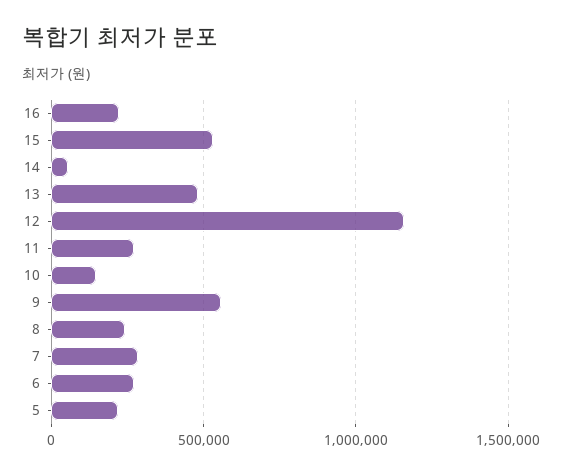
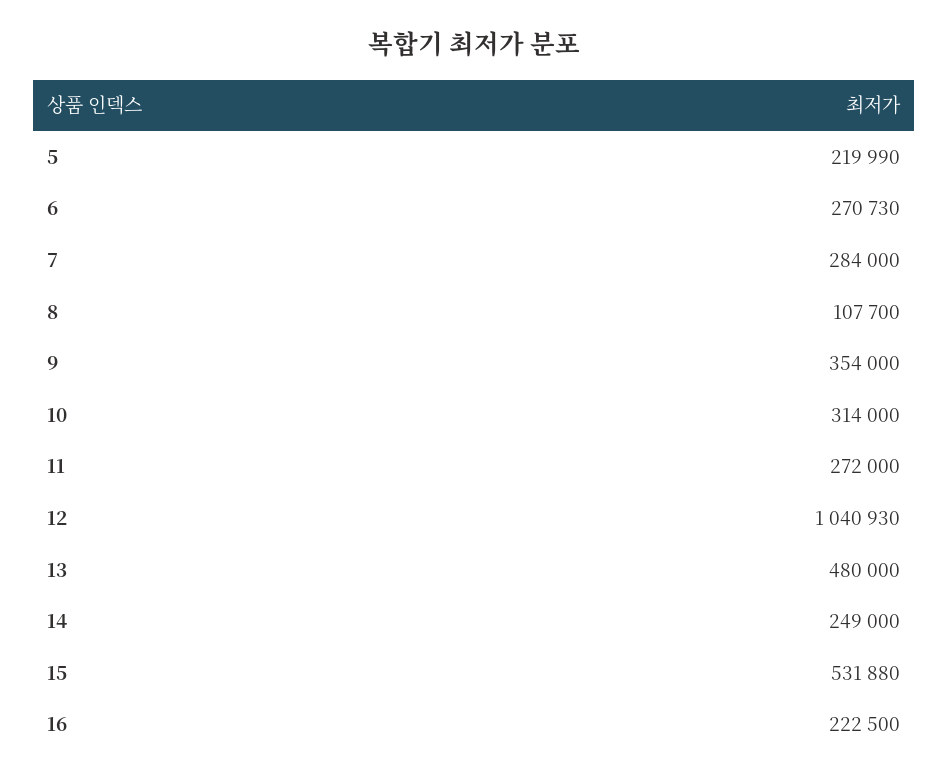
  {
    "16": 222500,
    "15": 531880,
-   "14": 50000,
+   "14": 249000,
    "13": 480000,
-   "12": 1150000,
+   "12": 1040930,
    "11": 272000,
-   "10": 150000,
+   "10": 314000,
-   "9": 550000,
+   "9": 354000,
-   "8": 250000,
+   "8": 107700,
    "7": 284000,
    "6": 270730,
    "5": 219990
  }

